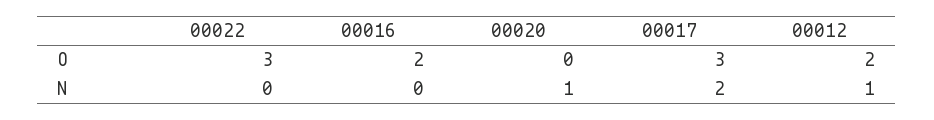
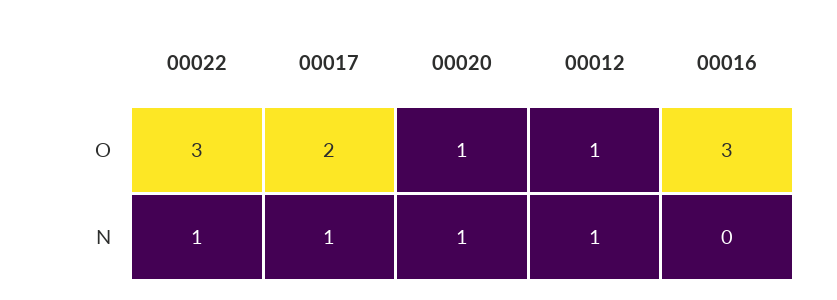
  {
    "00022": {
      "O": 3,
-     "N": 0
+     "N": 1
    },
    "00016": {
-     "O": 2,
+     "O": 3,
      "N": 0
    },
    "00020": {
-     "O": 0,
+     "O": 1,
      "N": 1
    },
    "00017": {
-     "O": 3,
+     "O": 2,
-     "N": 2
+     "N": 1
    },
    "00012": {
-     "O": 2,
+     "O": 1,
      "N": 1
    }
  }

